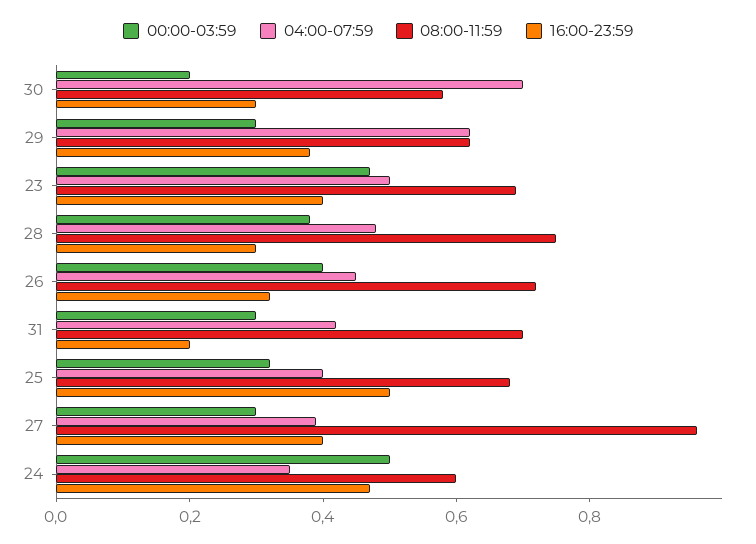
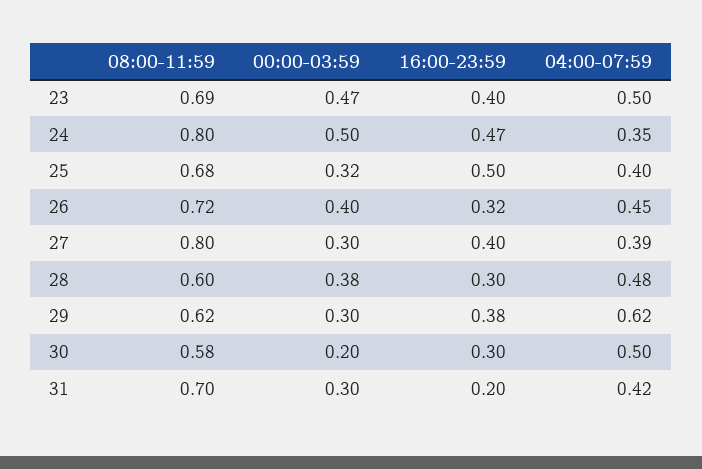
  {
    "00:00-03:59": {
      "30": 0.2,
      "29": 0.3,
      "23": 0.47,
      "28": 0.38,
      "26": 0.4,
      "31": 0.3,
      "25": 0.32,
      "27": 0.3,
      "24": 0.5
    },
    "04:00-07:59": {
-     "30": 0.7,
+     "30": 0.5,
      "29": 0.62,
      "23": 0.5,
      "28": 0.48,
      "26": 0.45,
      "31": 0.42,
      "25": 0.4,
      "27": 0.39,
      "24": 0.35
    },
    "08:00-11:59": {
      "30": 0.58,
      "29": 0.62,
      "23": 0.69,
-     "28": 0.75,
+     "28": 0.6,
      "26": 0.72,
      "31": 0.7,
      "25": 0.68,
-     "27": 0.95,
+     "27": 0.8,
-     "24": 0.6
+     "24": 0.8
    },
    "16:00-23:59": {
      "30": 0.3,
      "29": 0.38,
      "23": 0.4,
      "28": 0.3,
      "26": 0.32,
      "31": 0.2,
      "25": 0.5,
      "27": 0.4,
      "24": 0.47
    }
  }

